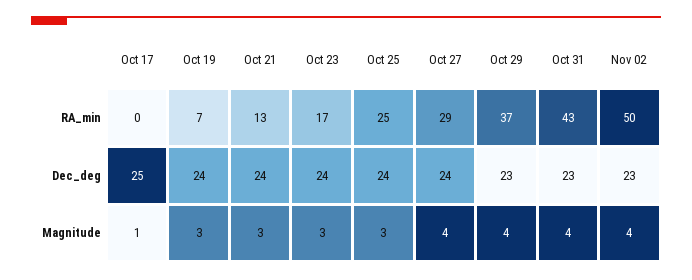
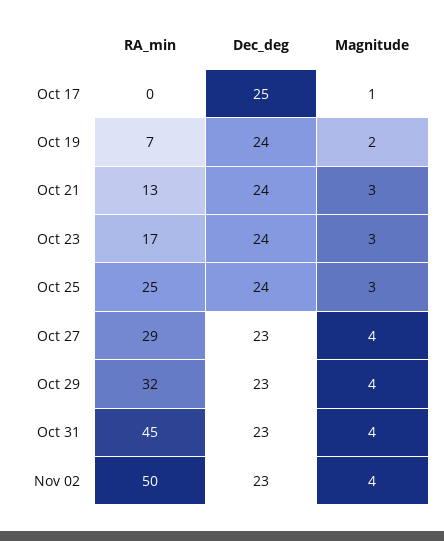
  {
    "Oct 17": {
      "RA_min": 0,
      "Dec_deg": 25,
      "Magnitude": 1
    },
    "Oct 19": {
      "RA_min": 7,
      "Dec_deg": 24,
-     "Magnitude": 3
+     "Magnitude": 2
    },
    "Oct 21": {
      "RA_min": 13,
      "Dec_deg": 24,
      "Magnitude": 3
    },
    "Oct 23": {
      "RA_min": 17,
      "Dec_deg": 24,
      "Magnitude": 3
    },
    "Oct 25": {
      "RA_min": 25,
      "Dec_deg": 24,
      "Magnitude": 3
    },
    "Oct 27": {
      "RA_min": 29,
-     "Dec_deg": 24,
+     "Dec_deg": 23,
      "Magnitude": 4
    },
    "Oct 29": {
-     "RA_min": 37,
+     "RA_min": 32,
      "Dec_deg": 23,
      "Magnitude": 4
    },
    "Oct 31": {
-     "RA_min": 43,
+     "RA_min": 45,
      "Dec_deg": 23,
      "Magnitude": 4
    },
    "Nov 02": {
      "RA_min": 50,
      "Dec_deg": 23,
      "Magnitude": 4
    }
  }

